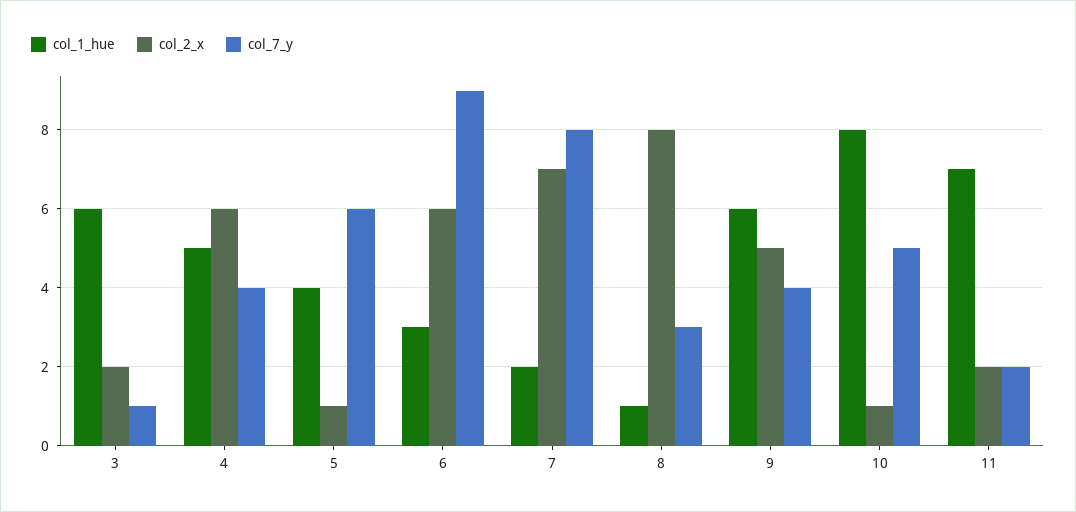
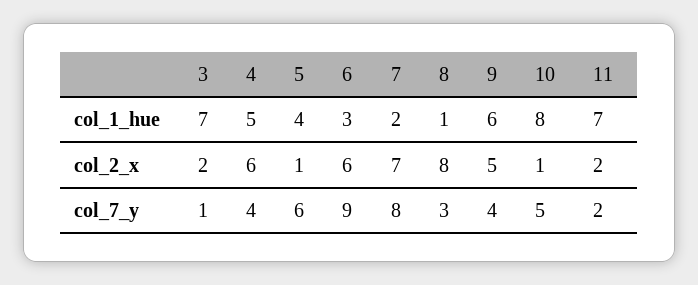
  {
    "col_1_hue": {
-     "3": 6,
+     "3": 7,
      "4": 5,
      "5": 4,
      "6": 3,
      "7": 2,
      "8": 1,
      "9": 6,
      "10": 8,
      "11": 7
    },
    "col_2_x": {
      "3": 2,
      "4": 6,
      "5": 1,
      "6": 6,
      "7": 7,
      "8": 8,
      "9": 5,
      "10": 1,
      "11": 2
    },
    "col_7_y": {
      "3": 1,
      "4": 4,
      "5": 6,
      "6": 9,
      "7": 8,
      "8": 3,
      "9": 4,
      "10": 5,
      "11": 2
    }
  }

